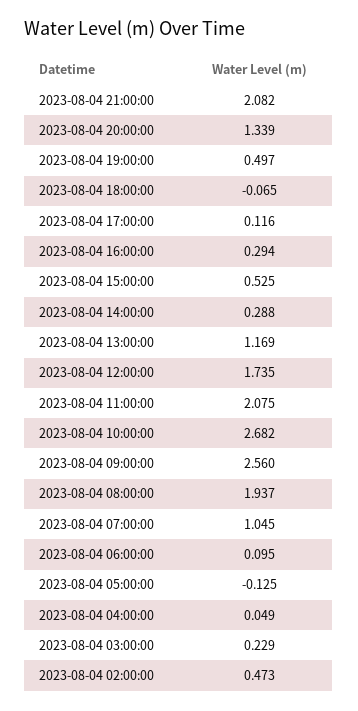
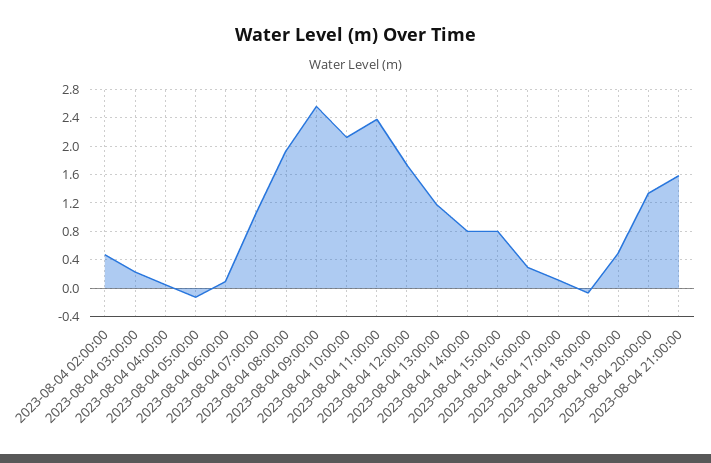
  {
-   "2023-08-04 21:00:00": 2.082,
+   "2023-08-04 21:00:00": 1.6,
    "2023-08-04 20:00:00": 1.339,
    "2023-08-04 19:00:00": 0.497,
    "2023-08-04 18:00:00": -0.065,
    "2023-08-04 17:00:00": 0.116,
    "2023-08-04 16:00:00": 0.294,
-   "2023-08-04 15:00:00": 0.525,
+   "2023-08-04 15:00:00": 0.8,
-   "2023-08-04 14:00:00": 0.288,
+   "2023-08-04 14:00:00": 0.8,
    "2023-08-04 13:00:00": 1.169,
    "2023-08-04 12:00:00": 1.735,
-   "2023-08-04 11:00:00": 2.075,
+   "2023-08-04 11:00:00": 2.4,
-   "2023-08-04 10:00:00": 2.682,
+   "2023-08-04 10:00:00": 2.1,
    "2023-08-04 09:00:00": 2.56,
    "2023-08-04 08:00:00": 1.937,
    "2023-08-04 07:00:00": 1.045,
    "2023-08-04 06:00:00": 0.095,
    "2023-08-04 05:00:00": -0.125,
    "2023-08-04 04:00:00": 0.049,
    "2023-08-04 03:00:00": 0.229,
    "2023-08-04 02:00:00": 0.473
  }

